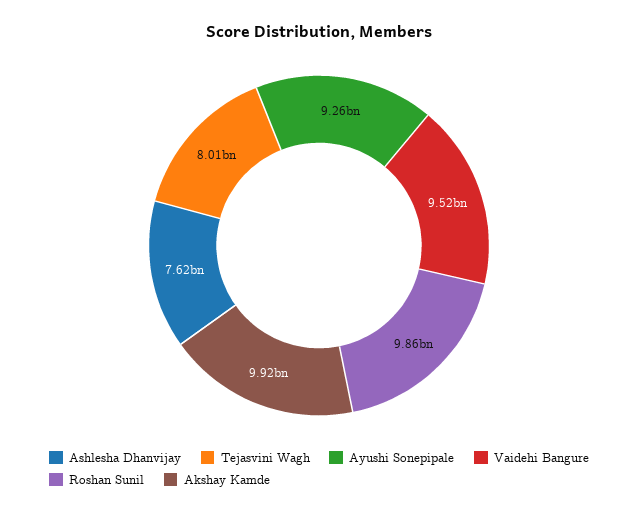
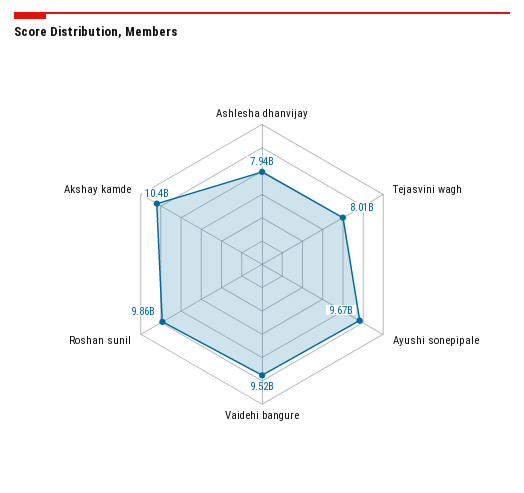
  {
-   "Ashlesha Dhanvijay": 7620000000,
+   "Ashlesha Dhanvijay": 7940000000,
    "Tejasvini Wagh": 8010000000,
-   "Ayushi Sonepipale": 9260000000,
+   "Ayushi Sonepipale": 9670000000,
    "Vaidehi Bangure": 9520000000,
    "Roshan Sunil": 9860000000,
-   "Akshay Kamde": 9920000000
+   "Akshay Kamde": 10400000000
  }

